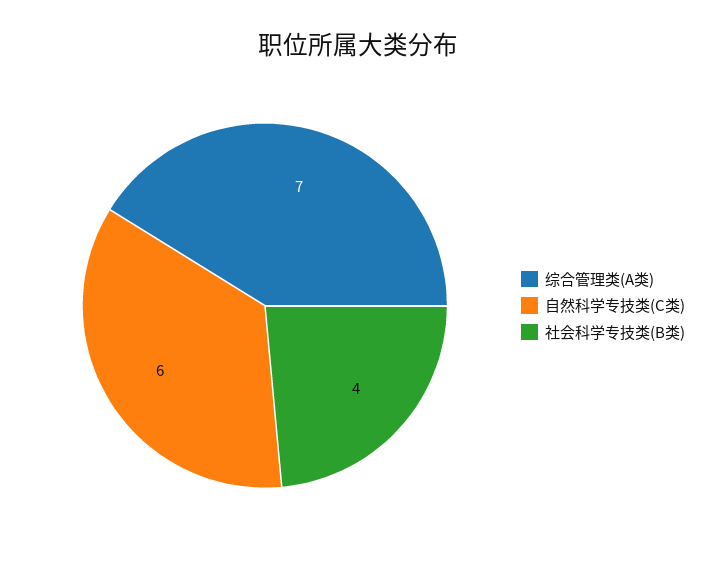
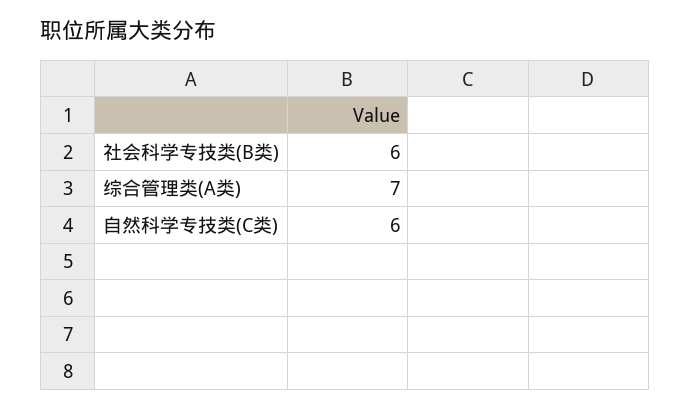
  {
    "综合管理类(A类)": 7,
    "自然科学专技类(C类)": 6,
-   "社会科学专技类(B类)": 4
+   "社会科学专技类(B类)": 6
  }

